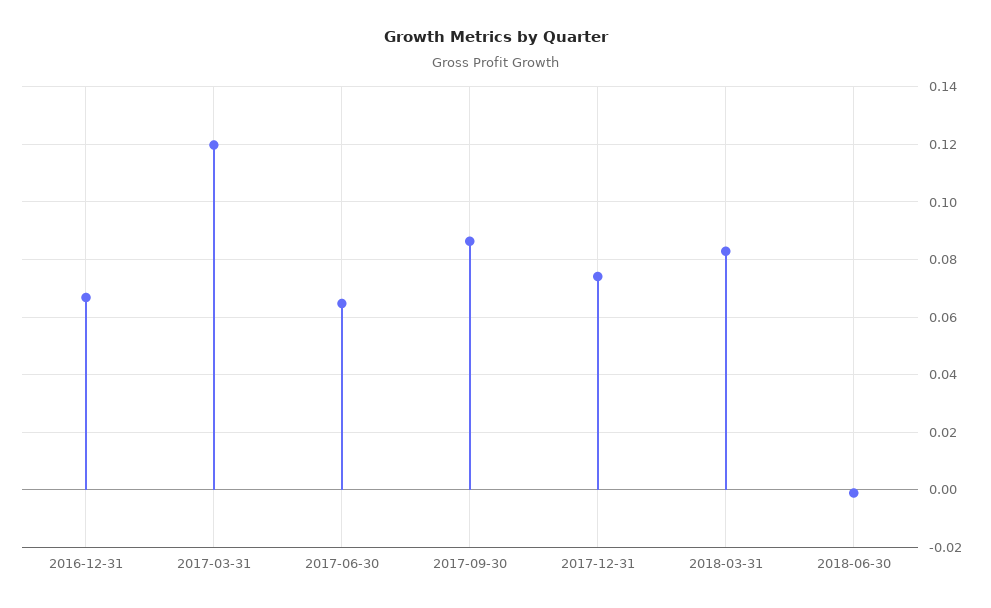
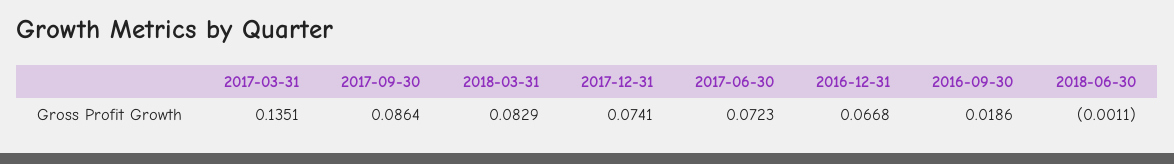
  {
    "2016-12-31": 0.0668,
-   "2017-03-31": 0.12,
+   "2017-03-31": 0.1351,
-   "2017-06-30": 0.065,
+   "2017-06-30": 0.0723,
    "2017-09-30": 0.0864,
    "2017-12-31": 0.0741,
    "2018-03-31": 0.0829,
-   "2018-06-30": -0.0011
+   "2018-06-30": -0.0011,
+   "2016-09-30": 0.0186
  }

